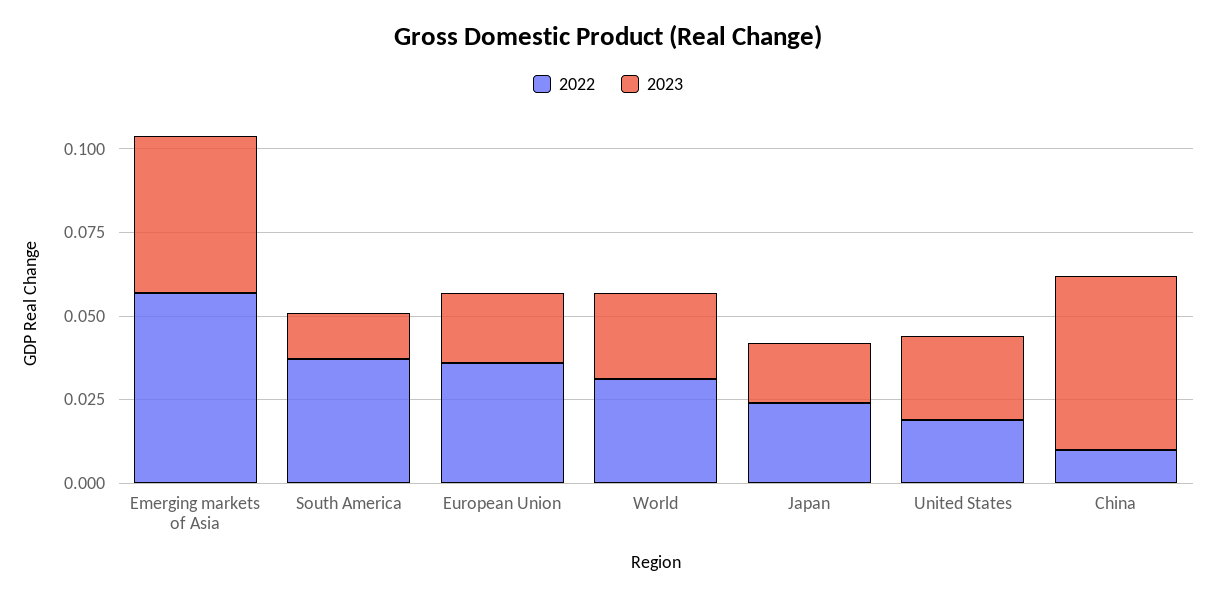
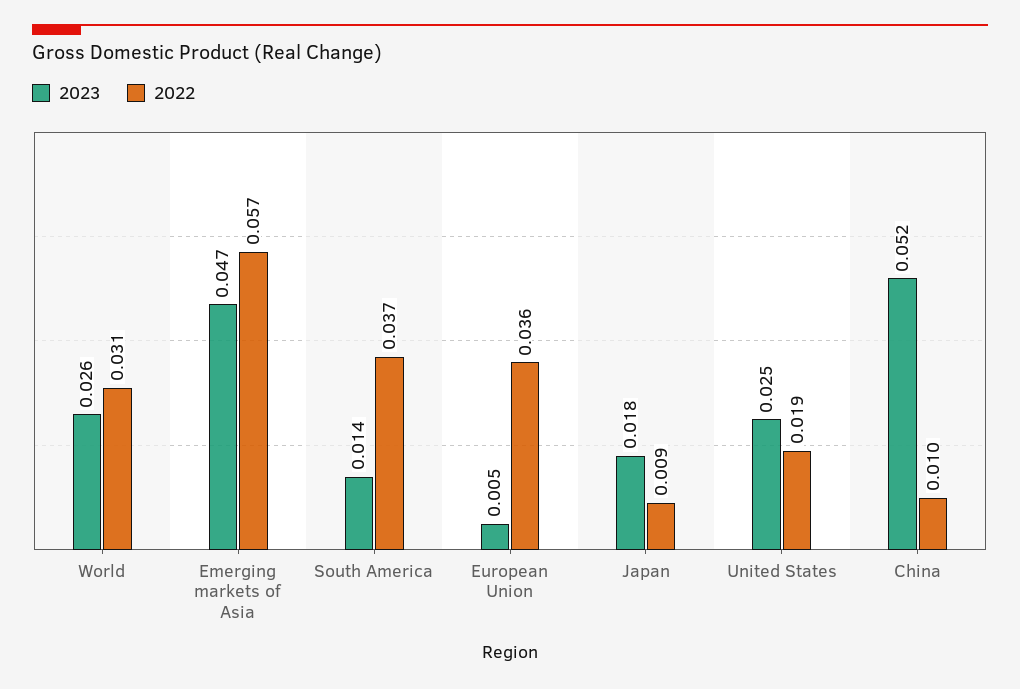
  {
    "2022": {
      "Emerging markets of Asia": 0.057,
      "South America": 0.037,
      "European Union": 0.036,
      "World": 0.031,
-     "Japan": 0.025,
+     "Japan": 0.009,
      "United States": 0.019,
      "China": 0.01
    },
    "2023": {
      "Emerging markets of Asia": 0.047,
      "South America": 0.014,
-     "European Union": 0.02,
+     "European Union": 0.005,
      "World": 0.026,
      "Japan": 0.018,
      "United States": 0.025,
      "China": 0.052
    }
  }

